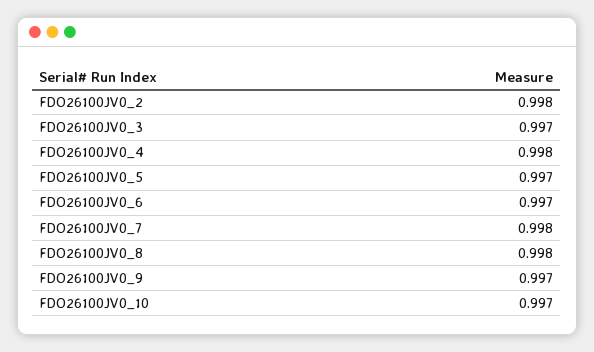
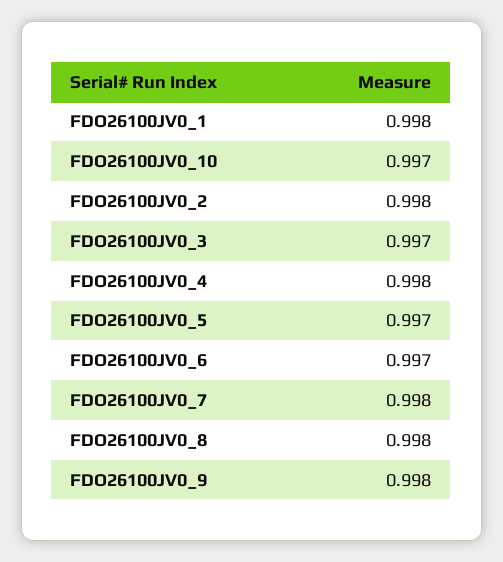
  {
    "FDO26100JV0_2": 0.998,
    "FDO26100JV0_3": 0.997,
    "FDO26100JV0_4": 0.998,
    "FDO26100JV0_5": 0.997,
    "FDO26100JV0_6": 0.997,
    "FDO26100JV0_7": 0.998,
    "FDO26100JV0_8": 0.998,
-   "FDO26100JV0_9": 0.997,
+   "FDO26100JV0_9": 0.998,
-   "FDO26100JV0_10": 0.997
+   "FDO26100JV0_10": 0.997,
+   "FDO26100JV0_1": 0.998
  }

